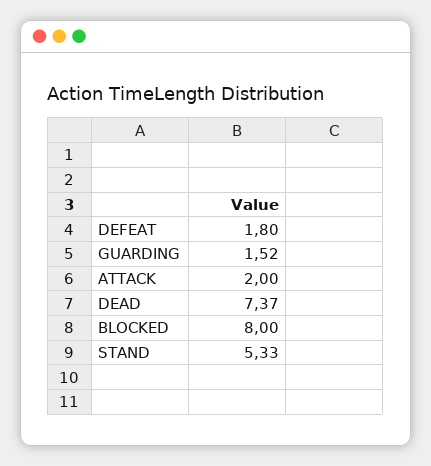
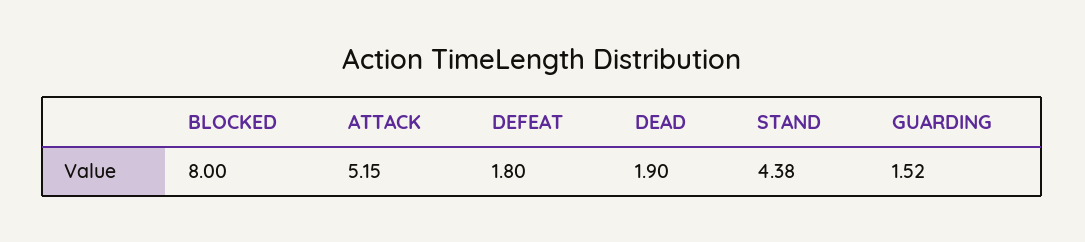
  {
    "DEFEAT": 1.8,
    "GUARDING": 1.52,
-   "ATTACK": 2,
+   "ATTACK": 5.15,
-   "DEAD": 7.37,
+   "DEAD": 1.9,
    "BLOCKED": 8,
-   "STAND": 5.33
+   "STAND": 4.38
  }

